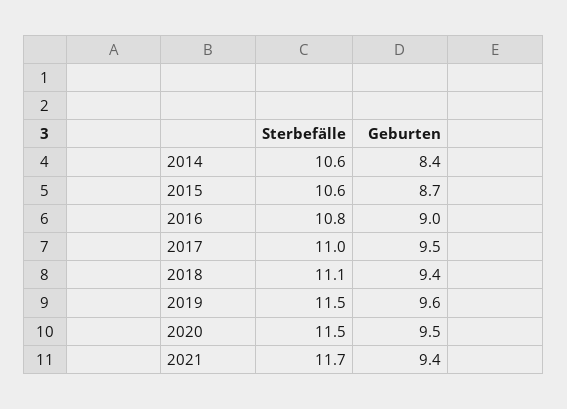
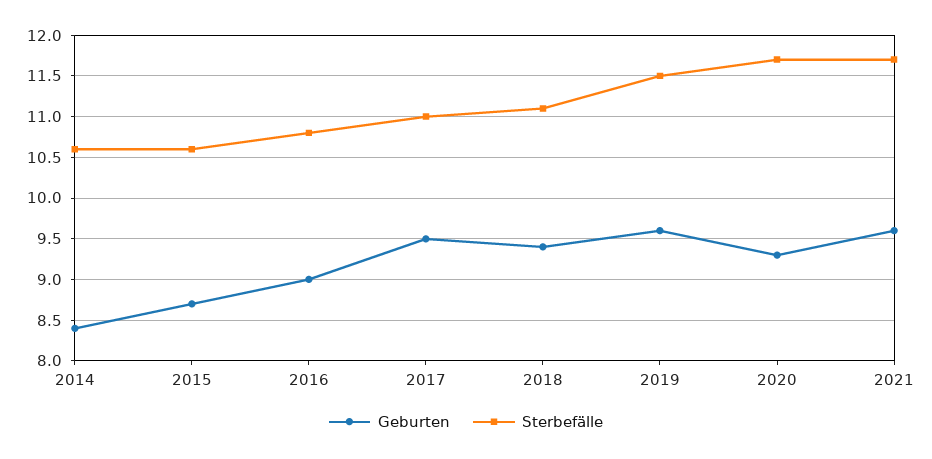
  {
    "Sterbefälle": {
      "2014": 10.6,
      "2015": 10.6,
      "2016": 10.8,
      "2017": 11,
      "2018": 11.1,
      "2019": 11.5,
-     "2020": 11.5,
+     "2020": 11.7,
      "2021": 11.7
    },
    "Geburten": {
      "2014": 8.4,
      "2015": 8.7,
      "2016": 9,
      "2017": 9.5,
      "2018": 9.4,
      "2019": 9.6,
-     "2020": 9.5,
+     "2020": 9.3,
-     "2021": 9.4
+     "2021": 9.6
    }
  }

